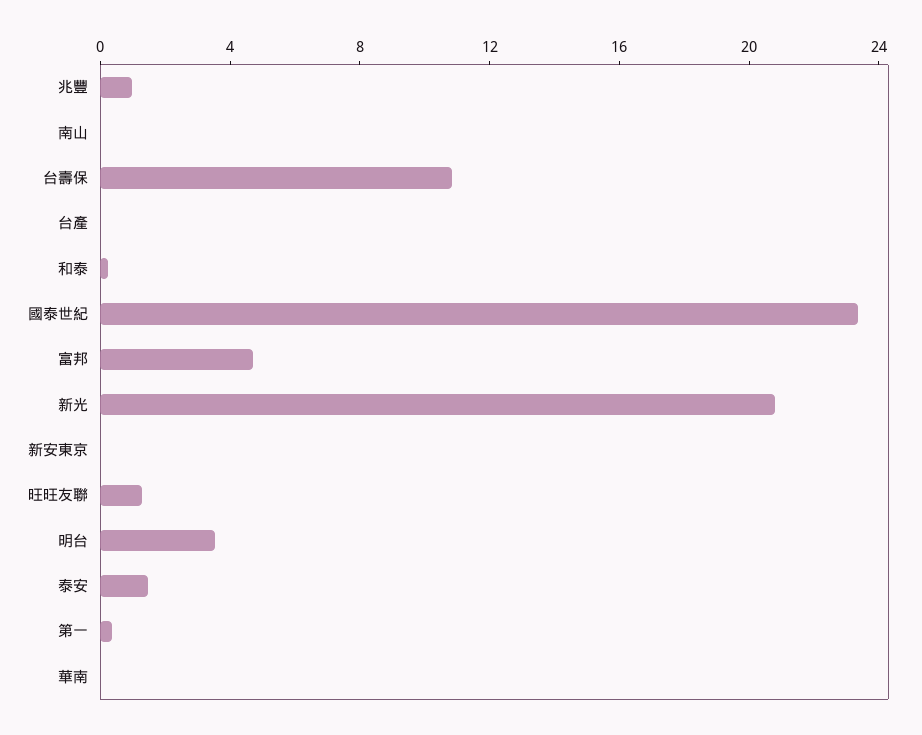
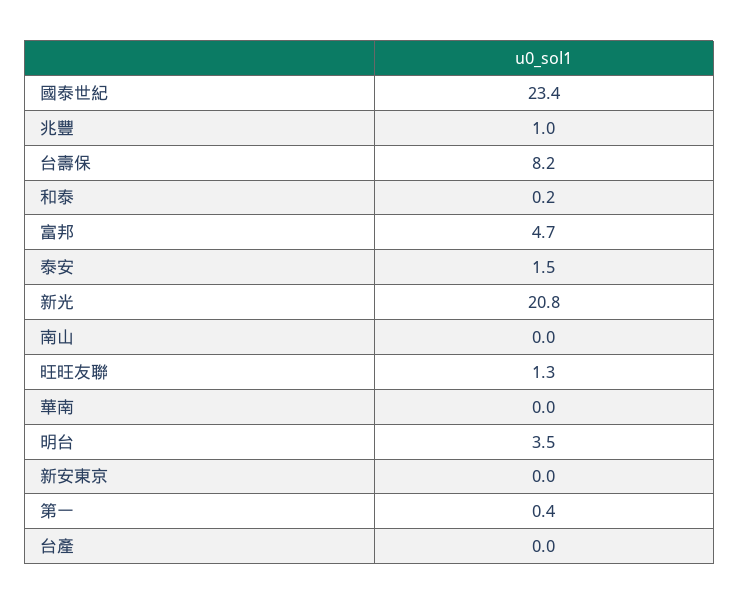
  {
    "兆豐": 1,
    "南山": 0,
-   "台壽保": 11,
+   "台壽保": 8.2,
    "台產": 0,
    "和泰": 0.2,
    "國泰世紀": 23.4,
    "富邦": 4.7,
    "新光": 20.8,
    "新安東京": 0,
    "旺旺友聯": 1.3,
    "明台": 3.5,
    "泰安": 1.5,
    "第一": 0.4,
    "華南": 0
  }

